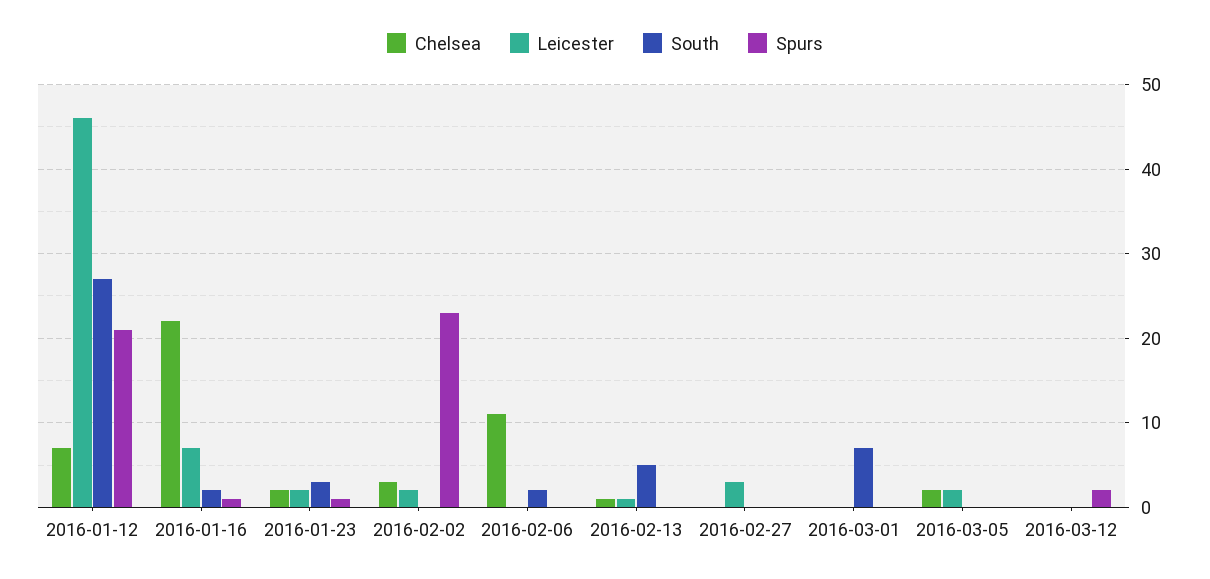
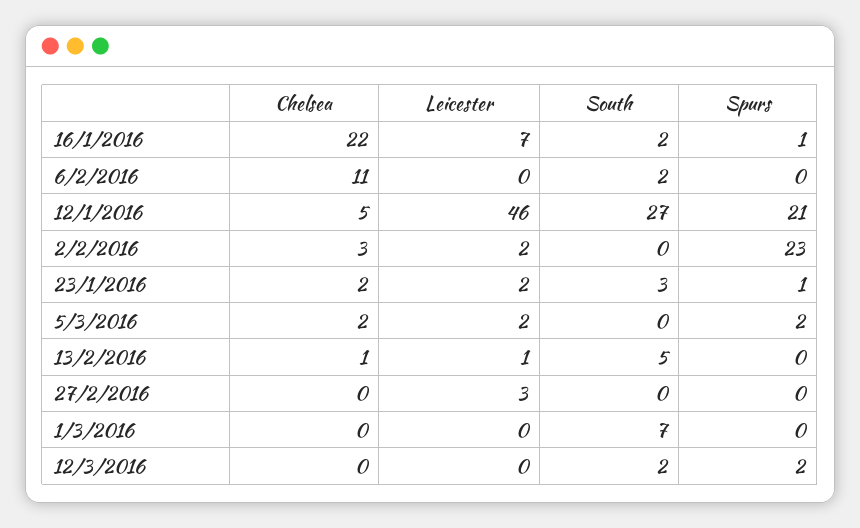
  {
    "Chelsea": {
-     "2016-01-12": 7,
+     "2016-01-12": 5,
      "2016-01-16": 22,
      "2016-01-23": 2,
      "2016-02-02": 3,
      "2016-02-06": 11,
      "2016-02-13": 1,
      "2016-02-27": 0,
      "2016-03-01": 0,
      "2016-03-05": 2,
      "2016-03-12": 0
    },
    "Leicester": {
      "2016-01-12": 46,
      "2016-01-16": 7,
      "2016-01-23": 2,
      "2016-02-02": 2,
      "2016-02-06": 0,
      "2016-02-13": 1,
      "2016-02-27": 3,
      "2016-03-01": 0,
      "2016-03-05": 2,
      "2016-03-12": 0
    },
    "South": {
      "2016-01-12": 27,
      "2016-01-16": 2,
      "2016-01-23": 3,
      "2016-02-02": 0,
      "2016-02-06": 2,
      "2016-02-13": 5,
      "2016-02-27": 0,
      "2016-03-01": 7,
      "2016-03-05": 0,
-     "2016-03-12": 0
+     "2016-03-12": 2
    },
    "Spurs": {
      "2016-01-12": 21,
      "2016-01-16": 1,
      "2016-01-23": 1,
      "2016-02-02": 23,
      "2016-02-06": 0,
      "2016-02-13": 0,
      "2016-02-27": 0,
      "2016-03-01": 0,
-     "2016-03-05": 0,
+     "2016-03-05": 2,
      "2016-03-12": 2
    }
  }

